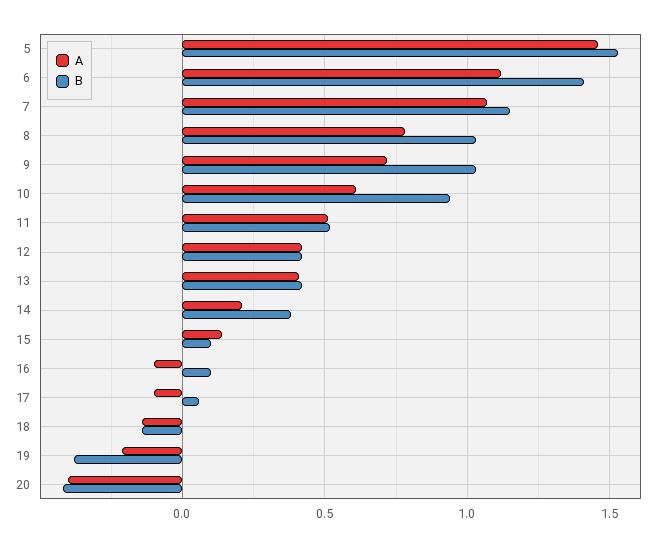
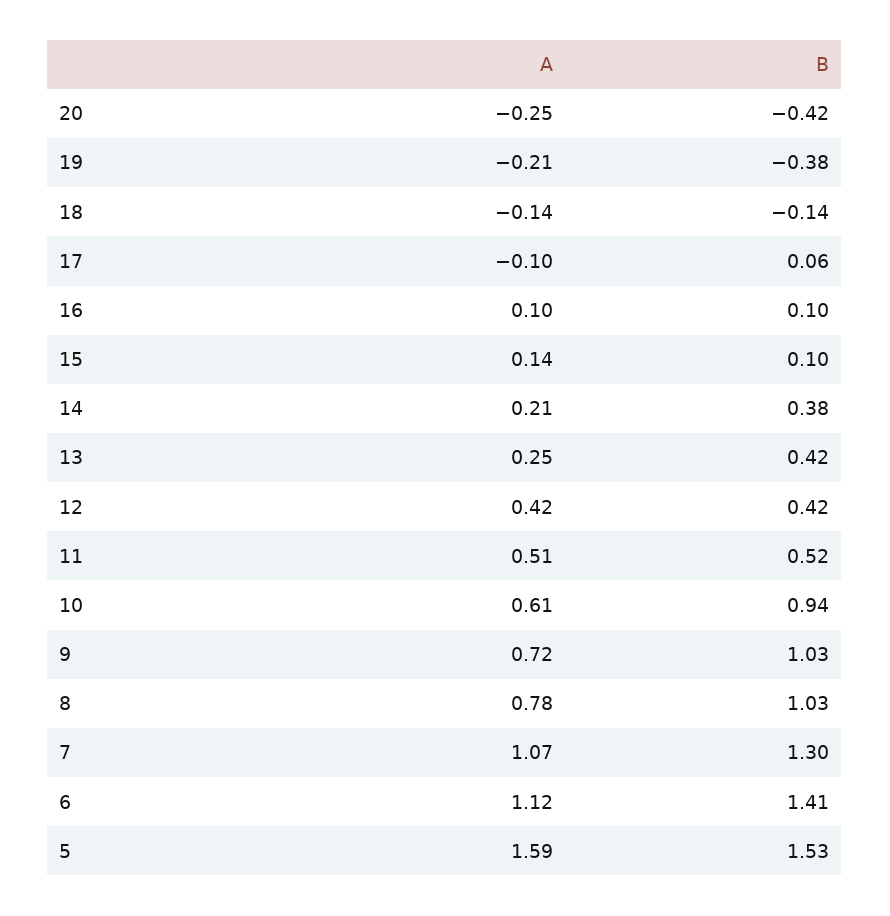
  {
    "A": {
-     "5": 1.45,
+     "5": 1.59,
      "6": 1.12,
      "7": 1.07,
      "8": 0.78,
      "9": 0.72,
      "10": 0.61,
      "11": 0.51,
      "12": 0.42,
-     "13": 0.4,
+     "13": 0.25,
      "14": 0.21,
      "15": 0.14,
-     "16": -0.1,
+     "16": 0.1,
      "17": -0.1,
      "18": -0.14,
      "19": -0.21,
-     "20": -0.4
+     "20": -0.25
    },
    "B": {
      "5": 1.53,
      "6": 1.41,
-     "7": 1.15,
+     "7": 1.3,
      "8": 1.03,
      "9": 1.03,
      "10": 0.94,
      "11": 0.52,
      "12": 0.42,
      "13": 0.42,
      "14": 0.38,
      "15": 0.1,
      "16": 0.1,
      "17": 0.06,
      "18": -0.14,
      "19": -0.38,
      "20": -0.42
    }
  }

